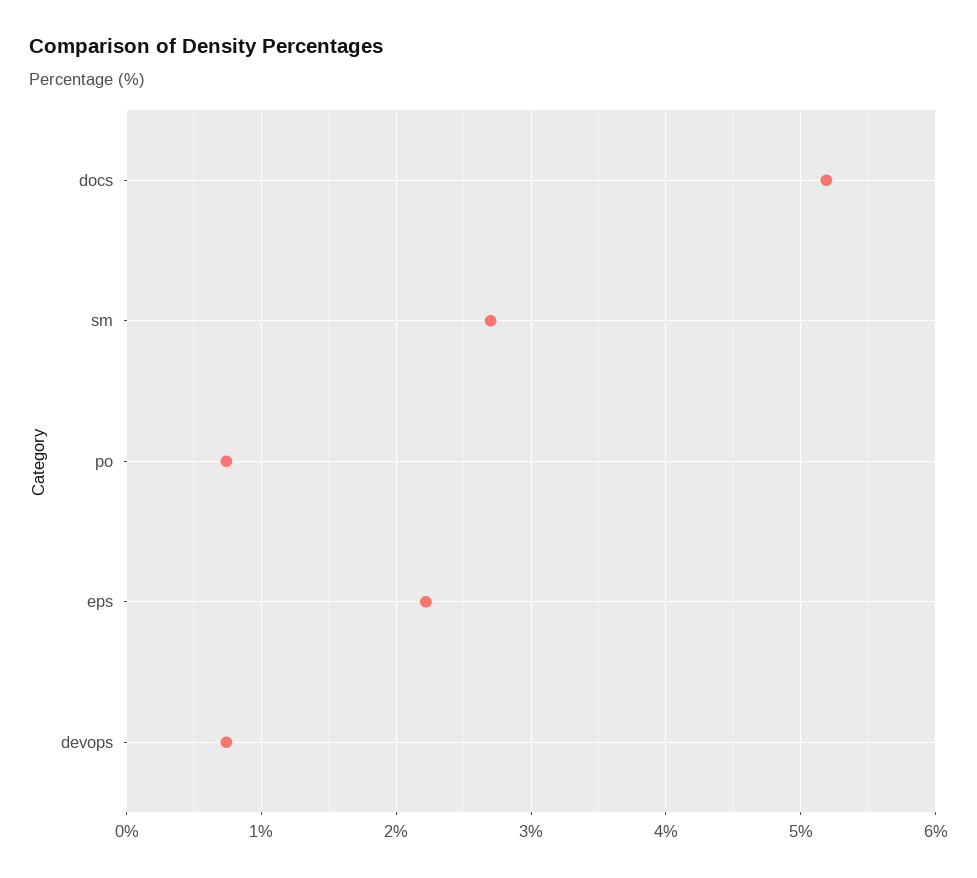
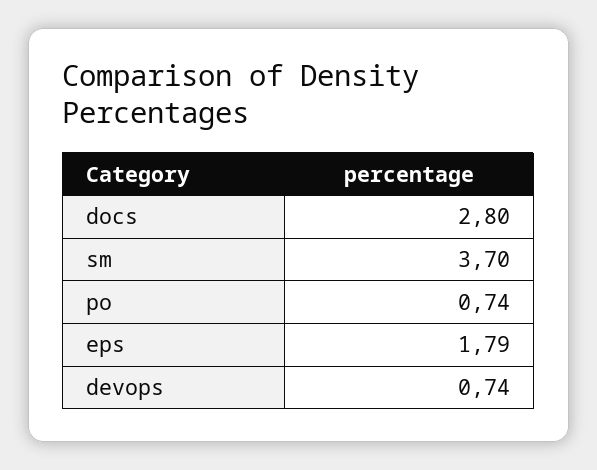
  {
-   "docs": 5.2,
+   "docs": 2.8,
-   "sm": 2.7,
+   "sm": 3.7,
    "po": 0.74,
-   "eps": 2.2,
+   "eps": 1.79,
    "devops": 0.74
  }

